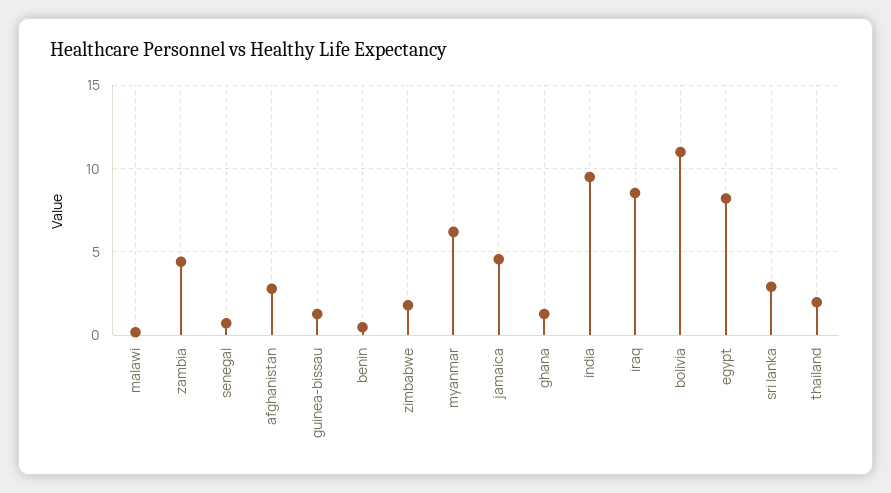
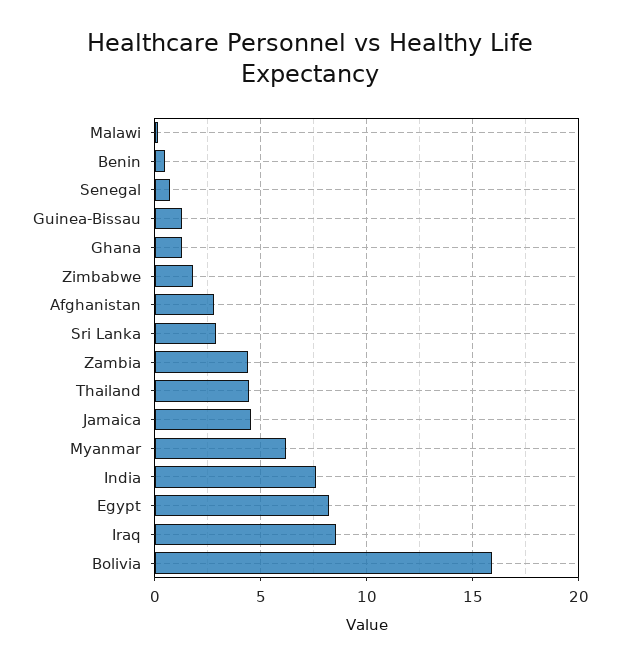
  {
    "malawi": 0,
    "zambia": 4.5,
    "senegal": 0.5,
    "afghanistan": 3,
    "guinea-bissau": 1.5,
    "benin": 0.5,
    "zimbabwe": 2,
    "myanmar": 6,
    "jamaica": 4.5,
    "ghana": 1.5,
-   "india": 9.5,
+   "india": 7.5,
    "iraq": 8.5,
-   "bolivia": 11,
+   "bolivia": 16,
    "egypt": 8,
    "sri lanka": 3,
-   "thailand": 2
+   "thailand": 4.5
  }

